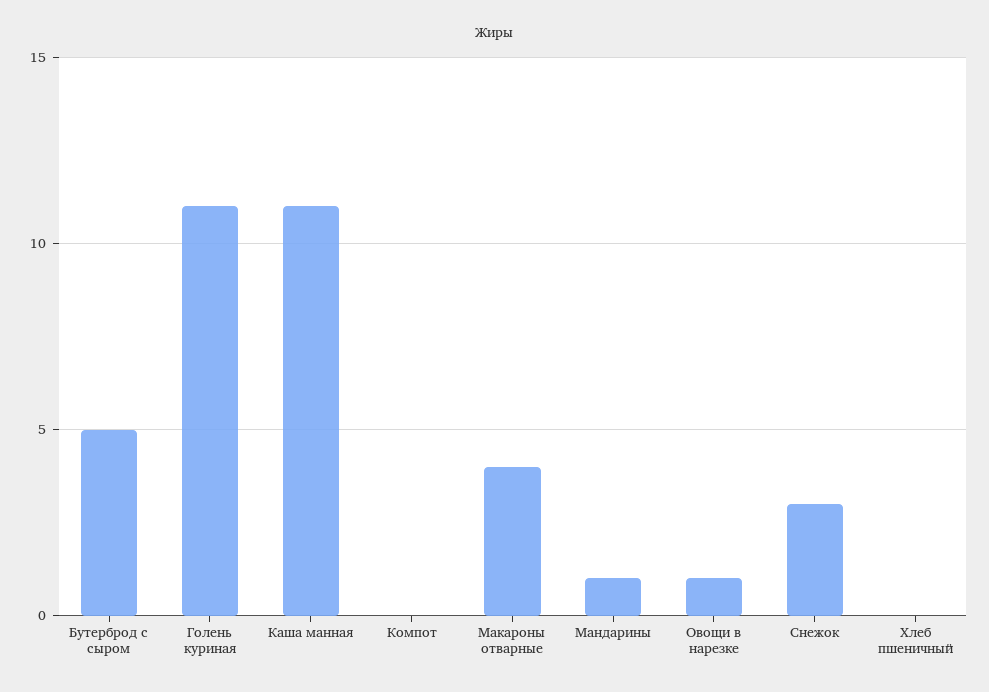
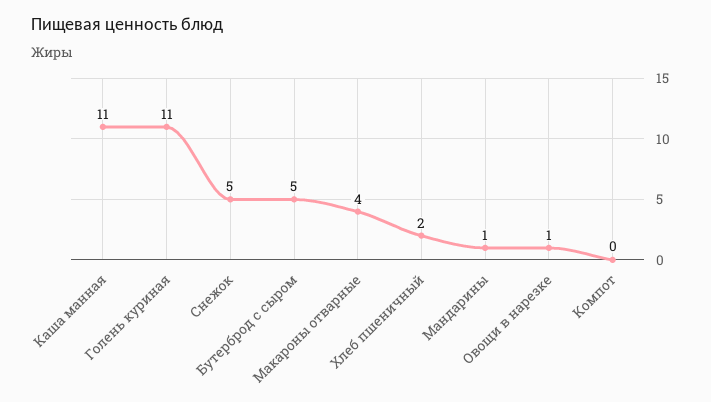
  {
    "Бутерброд с сыром": 5,
    "Голень куриная": 11,
    "Каша манная": 11,
    "Компот": 0,
    "Макароны отварные": 4,
    "Мандарины": 1,
    "Овощи в нарезке": 1,
-   "Снежок": 3,
+   "Снежок": 5,
-   "Хлеб пшеничный": 0
+   "Хлеб пшеничный": 2
  }

